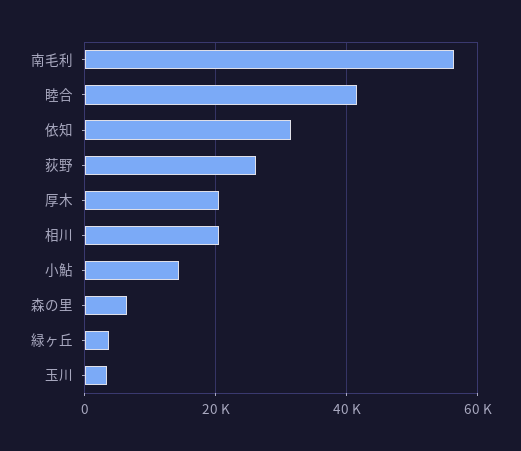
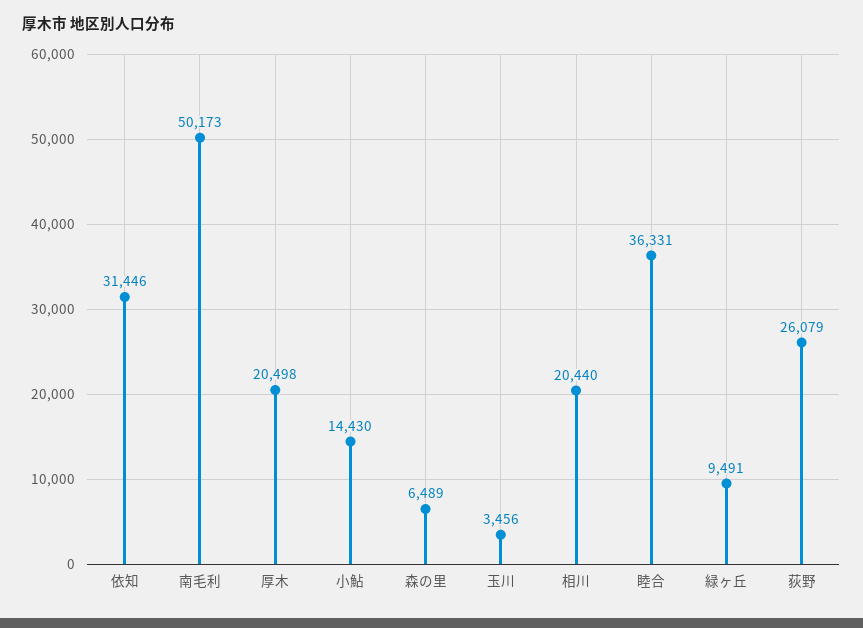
  {
-   "南毛利": 56000,
+   "南毛利": 50173,
-   "睦合": 42000,
+   "睦合": 36331,
    "依知": 31446,
    "荻野": 26079,
    "厚木": 20498,
    "相川": 20440,
    "小鮎": 14430,
    "森の里": 6489,
-   "緑ヶ丘": 4000,
+   "緑ヶ丘": 9491,
    "玉川": 3456
  }

